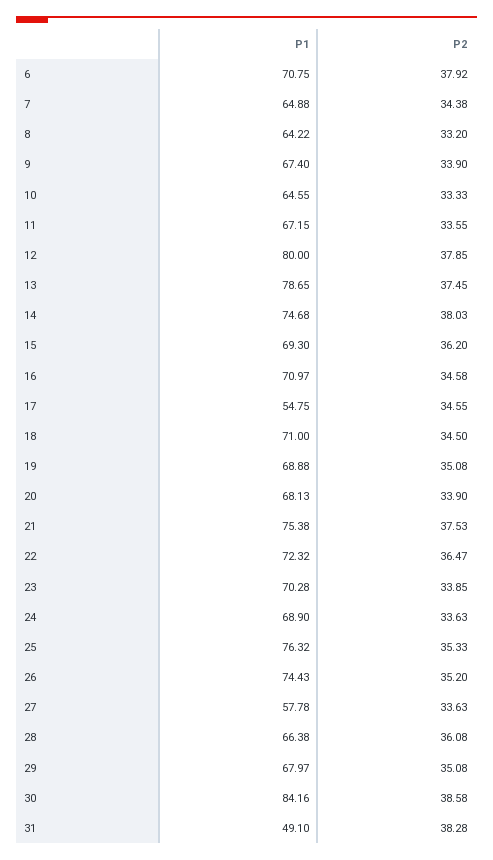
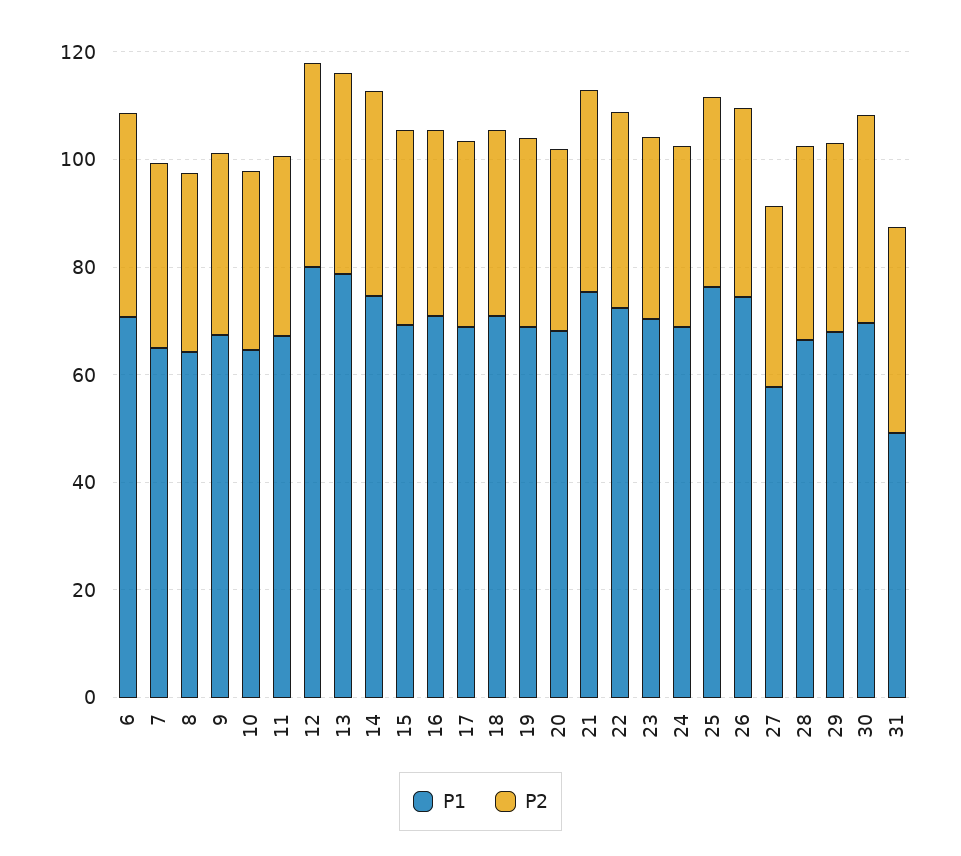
  {
    "P1": {
      "6": 70.75,
      "7": 64.88,
      "8": 64.22,
      "9": 67.4,
      "10": 64.55,
      "11": 67.15,
      "12": 80,
      "13": 78.65,
      "14": 74.68,
      "15": 69.3,
      "16": 70.97,
-     "17": 54.75,
+     "17": 70,
      "18": 71,
      "19": 68.88,
      "20": 68.13,
      "21": 75.38,
      "22": 72.32,
      "23": 70.28,
      "24": 68.9,
      "25": 76.32,
      "26": 74.43,
      "27": 57.78,
      "28": 66.38,
      "29": 67.97,
-     "30": 84.16,
+     "30": 70,
      "31": 49.1
    },
    "P2": {
      "6": 37.92,
      "7": 34.38,
      "8": 33.2,
      "9": 33.9,
      "10": 33.33,
      "11": 33.55,
      "12": 37.85,
      "13": 37.45,
      "14": 38.03,
      "15": 36.2,
      "16": 34.58,
      "17": 34.55,
      "18": 34.5,
      "19": 35.08,
      "20": 33.9,
      "21": 37.53,
      "22": 36.47,
      "23": 33.85,
      "24": 33.63,
      "25": 35.33,
      "26": 35.2,
      "27": 33.63,
      "28": 36.08,
      "29": 35.08,
      "30": 38.58,
      "31": 38.28
    }
  }

